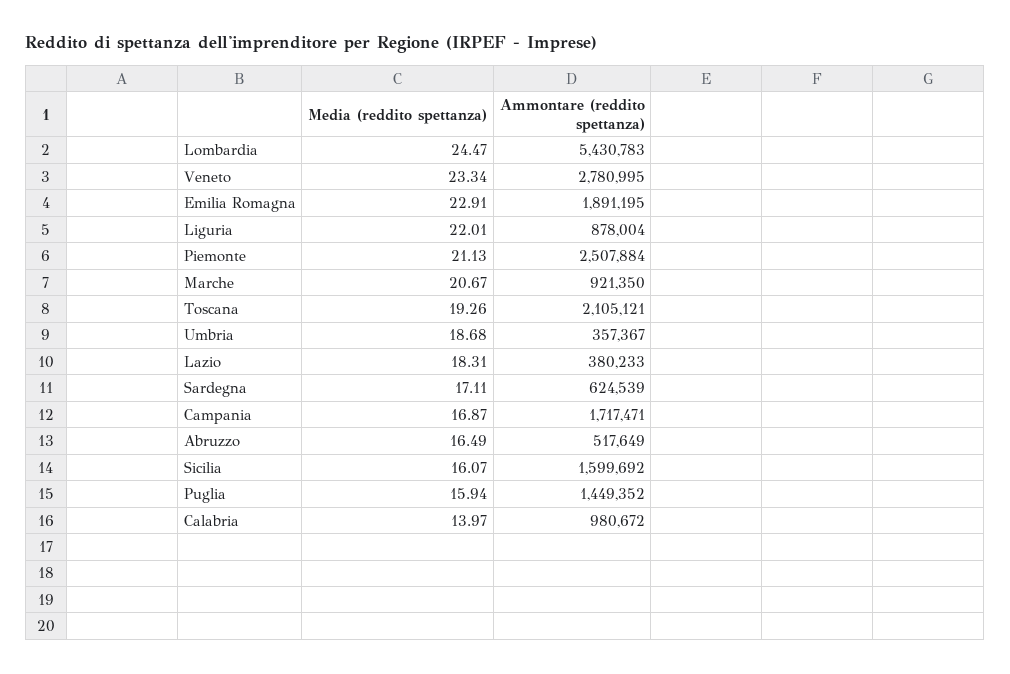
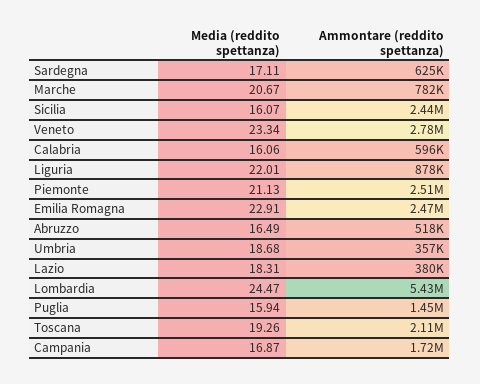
  {
    "Media (reddito spettanza)": {
      "Lombardia": 24.47,
      "Veneto": 23.34,
      "Emilia Romagna": 22.91,
      "Liguria": 22.01,
      "Piemonte": 21.13,
      "Marche": 20.67,
      "Toscana": 19.26,
      "Umbria": 18.68,
      "Lazio": 18.31,
      "Sardegna": 17.11,
      "Campania": 16.87,
      "Abruzzo": 16.49,
      "Sicilia": 16.07,
      "Puglia": 15.94,
-     "Calabria": 13.97
+     "Calabria": 16.06
    },
    "Ammontare (reddito spettanza)": {
      "Lombardia": 5430783,
      "Veneto": 2780995,
-     "Emilia Romagna": 1891195,
+     "Emilia Romagna": 2470000,
      "Liguria": 878004,
      "Piemonte": 2507884,
-     "Marche": 921350,
+     "Marche": 782000,
      "Toscana": 2105121,
      "Umbria": 357367,
      "Lazio": 380233,
      "Sardegna": 624539,
      "Campania": 1717471,
      "Abruzzo": 517649,
-     "Sicilia": 1599692,
+     "Sicilia": 2440000,
      "Puglia": 1449352,
-     "Calabria": 980672
+     "Calabria": 596000
    }
  }

